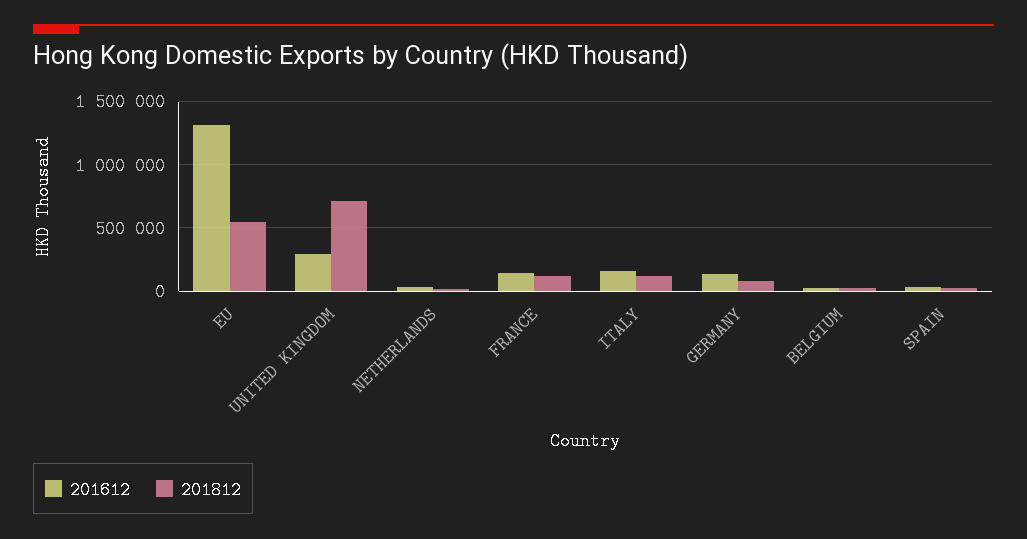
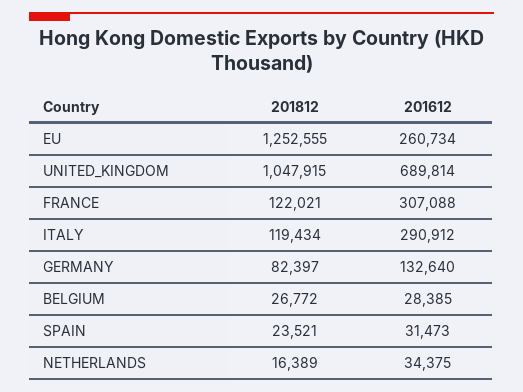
  {
    "201612": {
-     "EU": 1300000,
+     "EU": 260734,
-     "UNITED KINGDOM": 300000,
+     "UNITED KINGDOM": 689814,
      "NETHERLANDS": 34375,
-     "FRANCE": 150000,
+     "FRANCE": 307088,
-     "ITALY": 150000,
+     "ITALY": 290912,
      "GERMANY": 132640,
      "BELGIUM": 28385,
      "SPAIN": 31473
    },
    "201812": {
-     "EU": 550000,
+     "EU": 1252555,
-     "UNITED KINGDOM": 700000,
+     "UNITED KINGDOM": 1047915,
      "NETHERLANDS": 16389,
      "FRANCE": 122021,
      "ITALY": 119434,
      "GERMANY": 82397,
      "BELGIUM": 26772,
      "SPAIN": 23521
    }
  }

